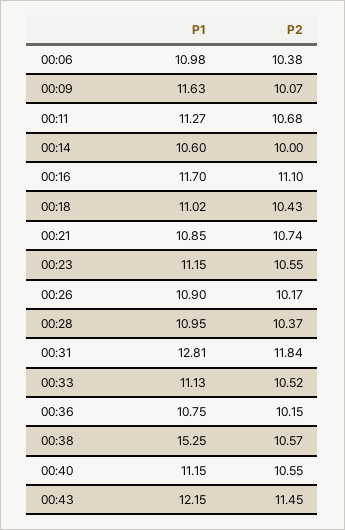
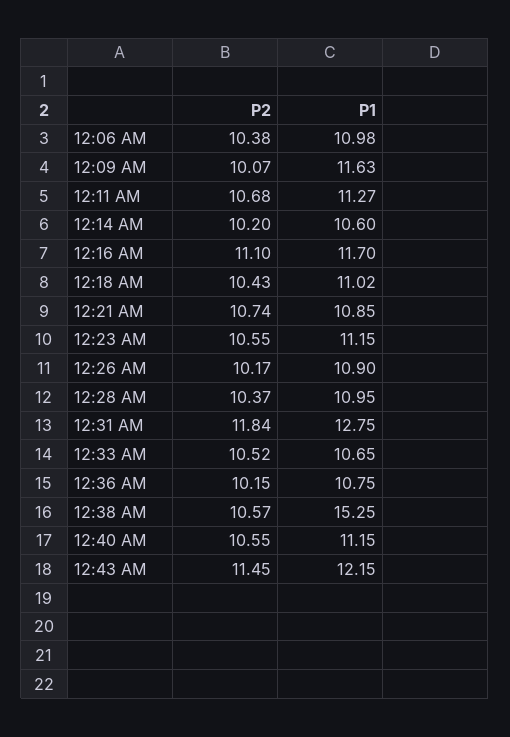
  {
    "P1": {
      "00:06": 10.98,
      "00:09": 11.63,
      "00:11": 11.27,
      "00:14": 10.6,
      "00:16": 11.7,
      "00:18": 11.02,
      "00:21": 10.85,
      "00:23": 11.15,
      "00:26": 10.9,
      "00:28": 10.95,
-     "00:31": 12.81,
+     "00:31": 12.75,
-     "00:33": 11.13,
+     "00:33": 10.65,
      "00:36": 10.75,
      "00:38": 15.25,
      "00:40": 11.15,
      "00:43": 12.15
    },
    "P2": {
      "00:06": 10.38,
      "00:09": 10.07,
      "00:11": 10.68,
-     "00:14": 10,
+     "00:14": 10.2,
      "00:16": 11.1,
      "00:18": 10.43,
      "00:21": 10.74,
      "00:23": 10.55,
      "00:26": 10.17,
      "00:28": 10.37,
      "00:31": 11.84,
      "00:33": 10.52,
      "00:36": 10.15,
      "00:38": 10.57,
      "00:40": 10.55,
      "00:43": 11.45
    }
  }

